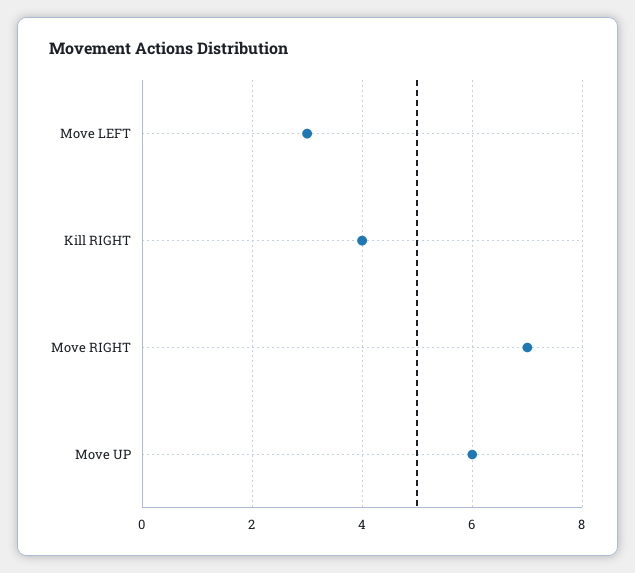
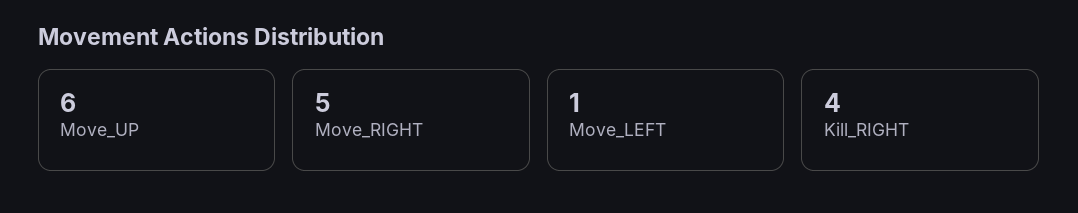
  {
-   "Move LEFT": 3,
+   "Move LEFT": 1,
    "Kill RIGHT": 4,
-   "Move RIGHT": 7,
+   "Move RIGHT": 5,
    "Move UP": 6
  }

